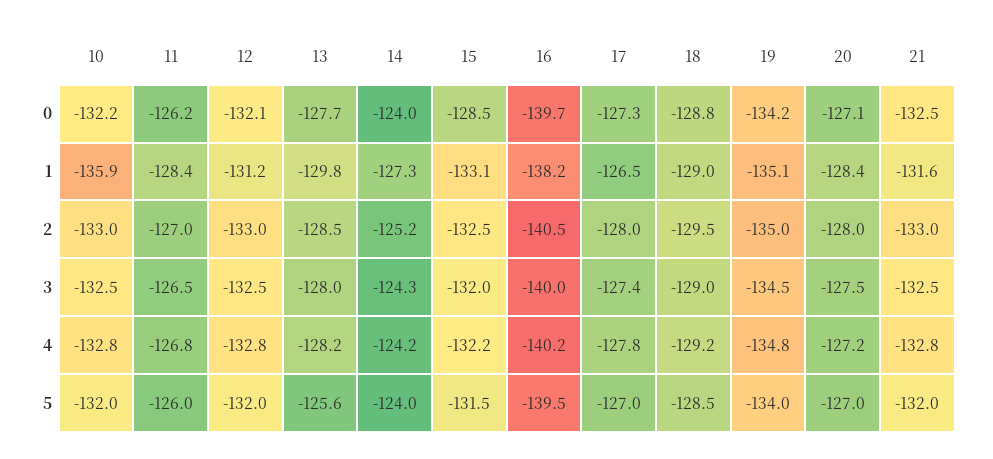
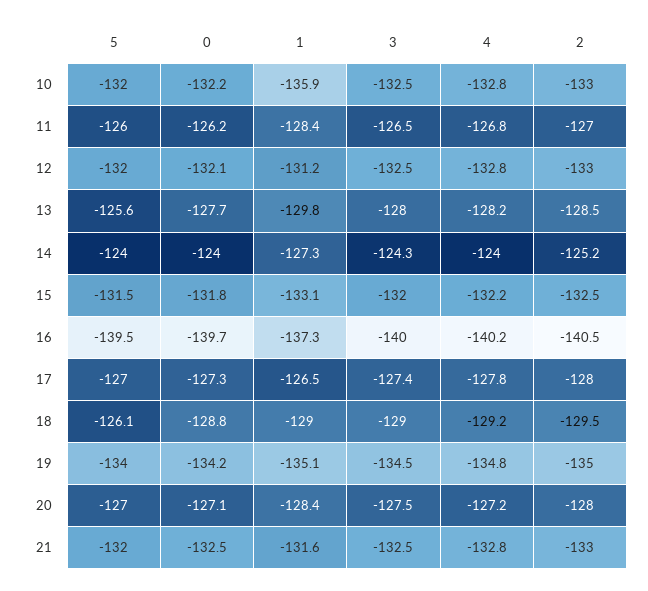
  {
    "10": {
      "0": -132.2,
      "1": -135.9,
      "2": -133,
      "3": -132.5,
      "4": -132.8,
      "5": -132
    },
    "11": {
      "0": -126.2,
      "1": -128.4,
      "2": -127,
      "3": -126.5,
      "4": -126.8,
      "5": -126
    },
    "12": {
      "0": -132.1,
      "1": -131.2,
      "2": -133,
      "3": -132.5,
      "4": -132.8,
      "5": -132
    },
    "13": {
      "0": -127.7,
      "1": -129.8,
      "2": -128.5,
      "3": -128,
      "4": -128.2,
      "5": -125.6
    },
    "14": {
      "0": -124,
      "1": -127.3,
      "2": -125.2,
      "3": -124.3,
-     "4": -124.2,
+     "4": -124,
      "5": -124
    },
    "15": {
-     "0": -128.5,
+     "0": -131.8,
      "1": -133.1,
      "2": -132.5,
      "3": -132,
      "4": -132.2,
      "5": -131.5
    },
    "16": {
      "0": -139.7,
-     "1": -138.2,
+     "1": -137.3,
      "2": -140.5,
      "3": -140,
      "4": -140.2,
      "5": -139.5
    },
    "17": {
      "0": -127.3,
      "1": -126.5,
      "2": -128,
      "3": -127.4,
      "4": -127.8,
      "5": -127
    },
    "18": {
      "0": -128.8,
      "1": -129,
      "2": -129.5,
      "3": -129,
      "4": -129.2,
-     "5": -128.5
+     "5": -126.1
    },
    "19": {
      "0": -134.2,
      "1": -135.1,
      "2": -135,
      "3": -134.5,
      "4": -134.8,
      "5": -134
    },
    "20": {
      "0": -127.1,
      "1": -128.4,
      "2": -128,
      "3": -127.5,
      "4": -127.2,
      "5": -127
    },
    "21": {
      "0": -132.5,
      "1": -131.6,
      "2": -133,
      "3": -132.5,
      "4": -132.8,
      "5": -132
    }
  }

